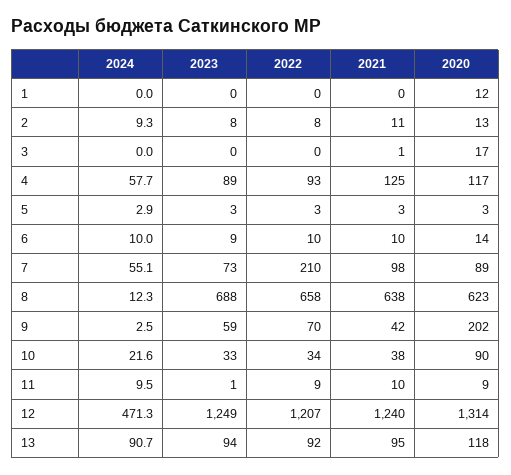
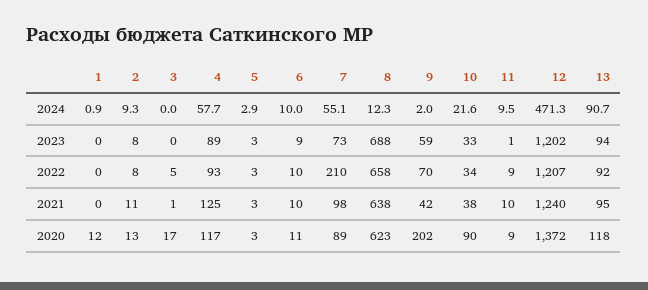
  {
    "2024": {
-     "1": 0,
+     "1": 0.9,
      "2": 9.3,
      "3": 0,
      "4": 57.7,
      "5": 2.9,
      "6": 10,
      "7": 55.1,
      "8": 12.3,
-     "9": 2.5,
+     "9": 2,
      "10": 21.6,
      "11": 9.5,
      "12": 471.3,
      "13": 90.7
    },
    "2023": {
      "1": 0,
      "2": 8,
      "3": 0,
      "4": 89,
      "5": 3,
      "6": 9,
      "7": 73,
      "8": 688,
      "9": 59,
      "10": 33,
      "11": 1,
-     "12": 1249,
+     "12": 1202,
      "13": 94
    },
    "2022": {
      "1": 0,
      "2": 8,
-     "3": 0,
+     "3": 5,
      "4": 93,
      "5": 3,
      "6": 10,
      "7": 210,
      "8": 658,
      "9": 70,
      "10": 34,
      "11": 9,
      "12": 1207,
      "13": 92
    },
    "2021": {
      "1": 0,
      "2": 11,
      "3": 1,
      "4": 125,
      "5": 3,
      "6": 10,
      "7": 98,
      "8": 638,
      "9": 42,
      "10": 38,
      "11": 10,
      "12": 1240,
      "13": 95
    },
    "2020": {
      "1": 12,
      "2": 13,
      "3": 17,
      "4": 117,
      "5": 3,
-     "6": 14,
+     "6": 11,
      "7": 89,
      "8": 623,
      "9": 202,
      "10": 90,
      "11": 9,
-     "12": 1314,
+     "12": 1372,
      "13": 118
    }
  }

